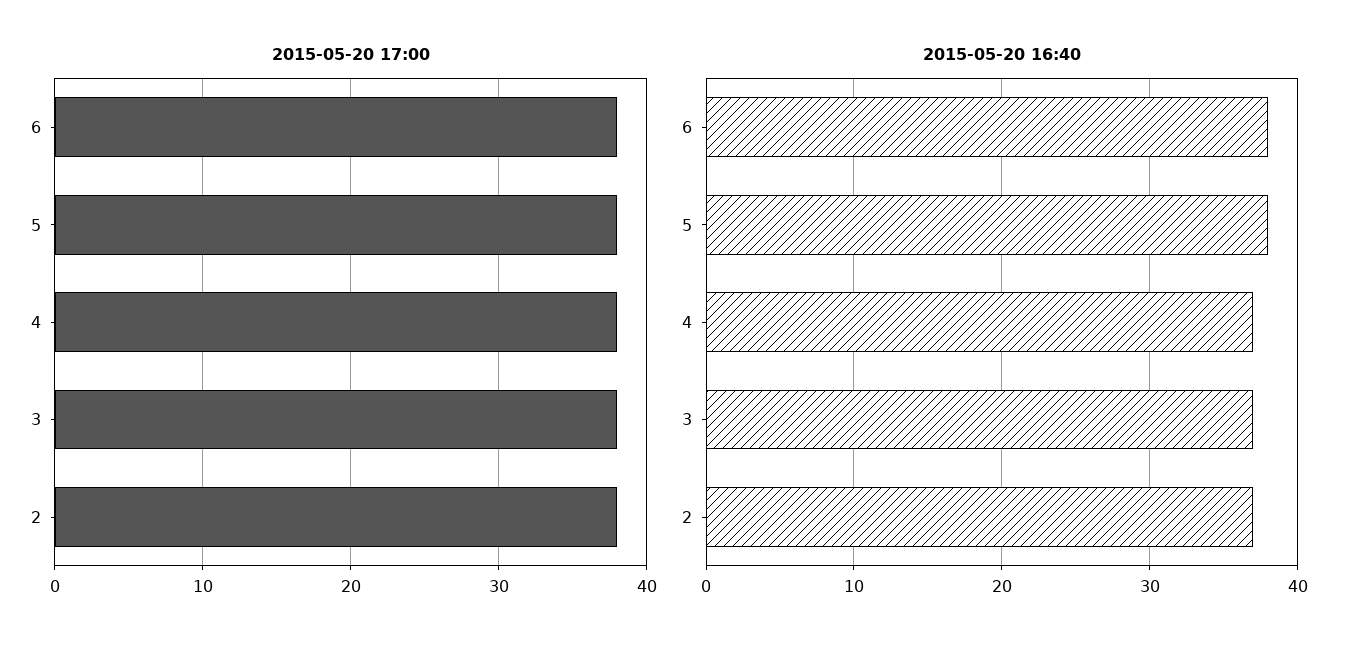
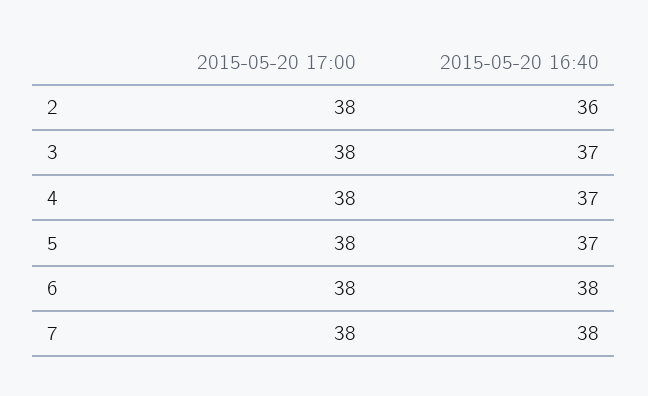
  {
    "2015-05-20 17:00": {
      "6": 38,
      "5": 38,
      "4": 38,
      "3": 38,
-     "2": 38
+     "2": 38,
+     "7": 38
    },
    "2015-05-20 16:40": {
      "6": 38,
-     "5": 38,
+     "5": 37,
      "4": 37,
      "3": 37,
-     "2": 37
+     "2": 36,
+     "7": 38
    }
  }

